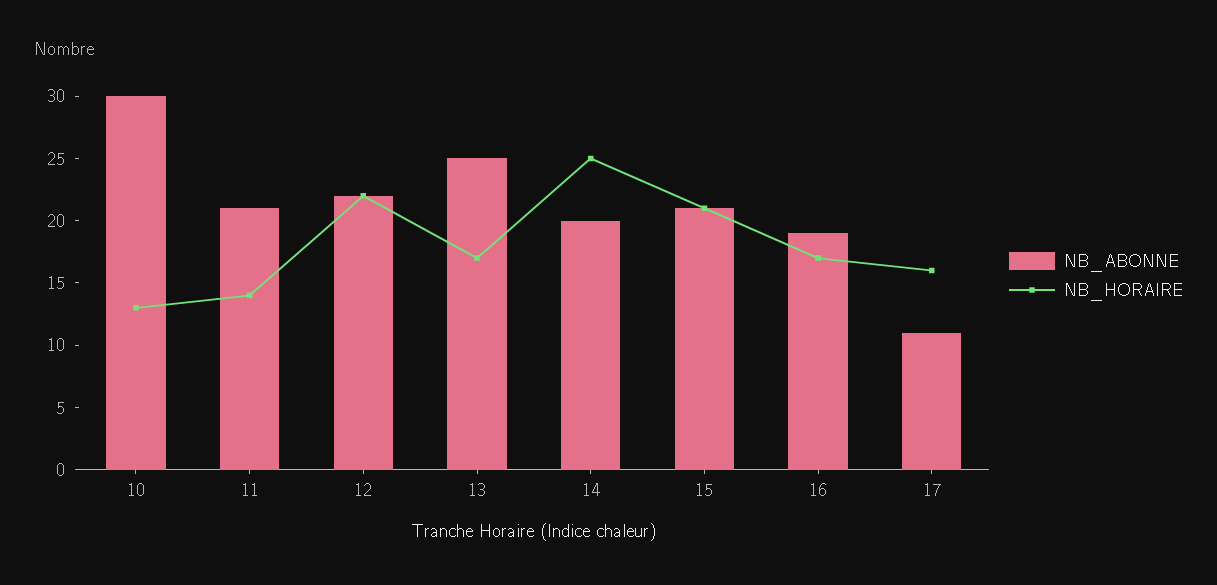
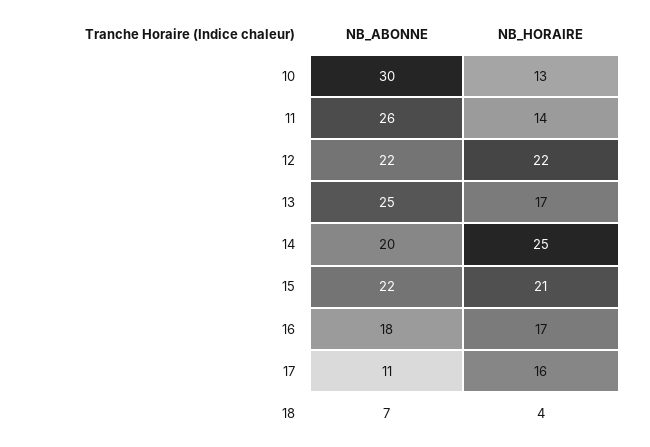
  {
    "NB_ABONNE": {
      "10": 30,
-     "11": 21,
+     "11": 26,
      "12": 22,
      "13": 25,
      "14": 20,
-     "15": 21,
+     "15": 22,
-     "16": 19,
+     "16": 18,
-     "17": 11
+     "17": 11,
+     "18": 7
    },
    "NB_HORAIRE": {
      "10": 13,
      "11": 14,
      "12": 22,
      "13": 17,
      "14": 25,
      "15": 21,
      "16": 17,
-     "17": 16
+     "17": 16,
+     "18": 4
    }
  }

